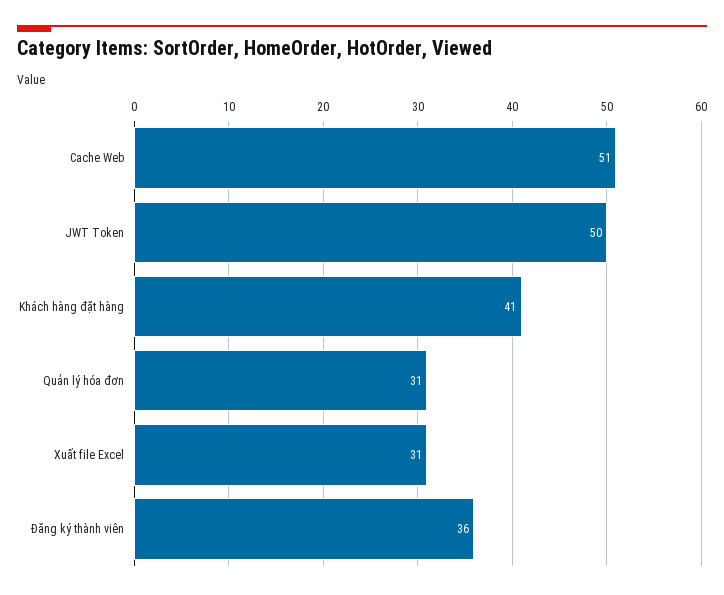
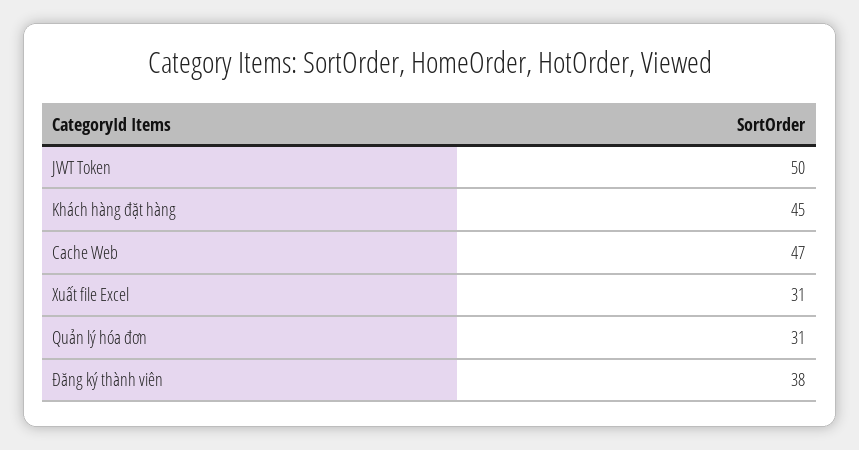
  {
-   "Cache Web": 51,
+   "Cache Web": 47,
    "JWT Token": 50,
-   "Khách hàng đặt hàng": 41,
+   "Khách hàng đặt hàng": 45,
    "Quản lý hóa đơn": 31,
    "Xuất file Excel": 31,
-   "Đăng ký thành viên": 36
+   "Đăng ký thành viên": 38
  }

